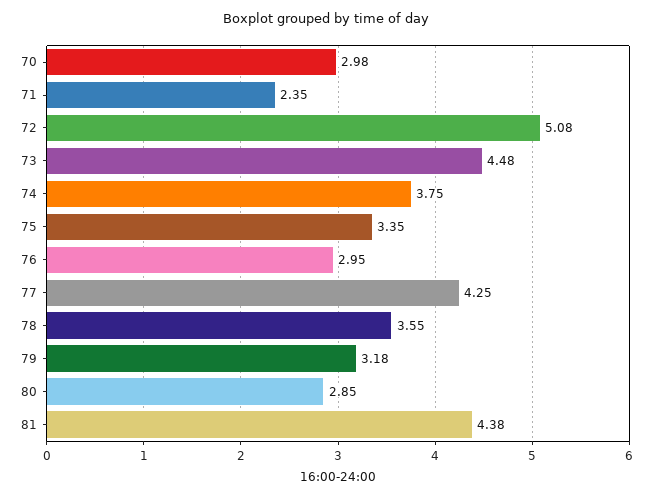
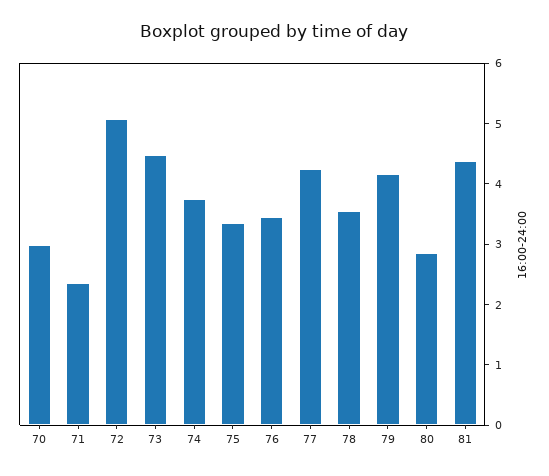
  {
    "70": 2.98,
    "71": 2.35,
    "72": 5.08,
    "73": 4.48,
    "74": 3.75,
    "75": 3.35,
-   "76": 2.95,
+   "76": 3.4,
    "77": 4.25,
    "78": 3.55,
-   "79": 3.18,
+   "79": 4.2,
    "80": 2.85,
    "81": 4.38
  }

